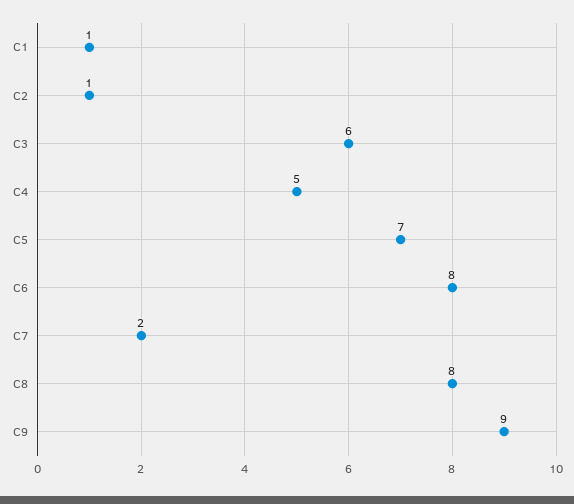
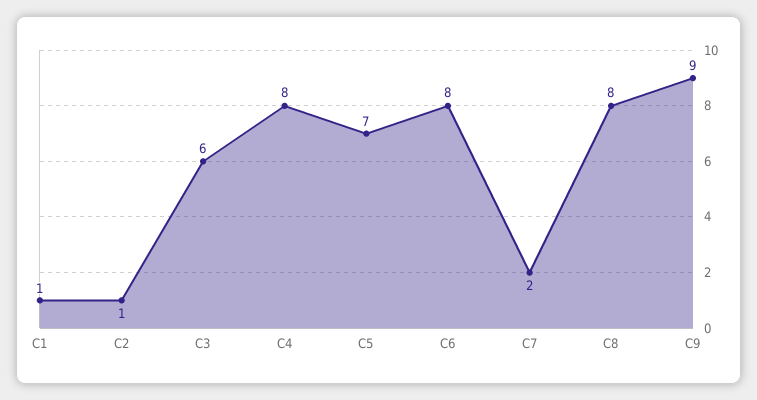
  {
    "C1": 1,
    "C2": 1,
    "C3": 6,
-   "C4": 5,
+   "C4": 8,
    "C5": 7,
    "C6": 8,
    "C7": 2,
    "C8": 8,
    "C9": 9
  }

